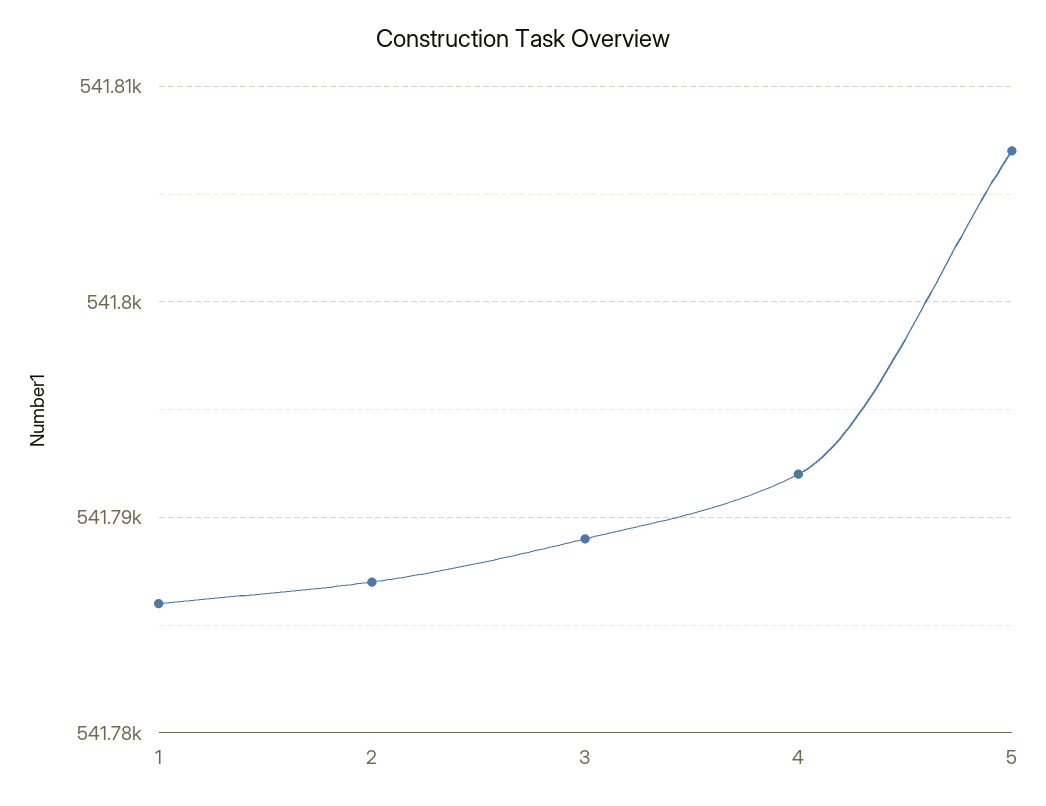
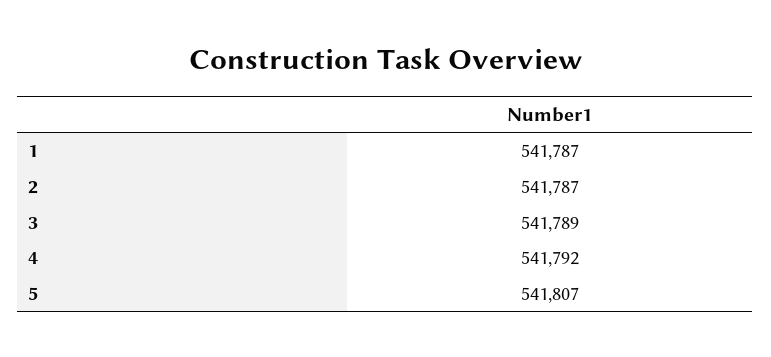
  {
-   "1": 541786,
+   "1": 541787,
    "2": 541787,
    "3": 541789,
    "4": 541792,
    "5": 541807
  }

